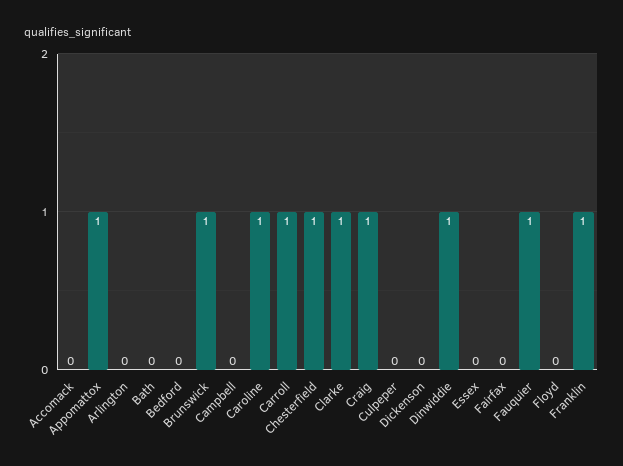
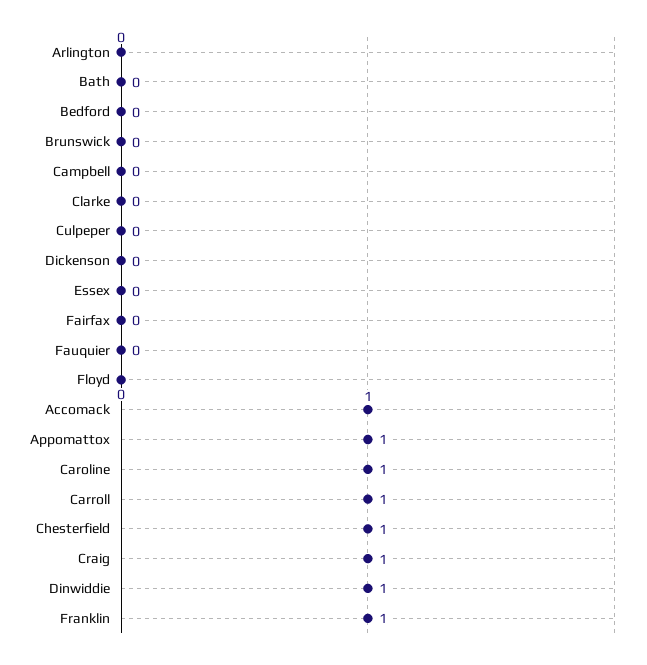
  {
-   "Accomack": 0,
+   "Accomack": 1,
    "Appomattox": 1,
    "Arlington": 0,
    "Bath": 0,
    "Bedford": 0,
-   "Brunswick": 1,
+   "Brunswick": 0,
    "Campbell": 0,
    "Caroline": 1,
    "Carroll": 1,
    "Chesterfield": 1,
-   "Clarke": 1,
+   "Clarke": 0,
    "Craig": 1,
    "Culpeper": 0,
    "Dickenson": 0,
    "Dinwiddie": 1,
    "Essex": 0,
    "Fairfax": 0,
-   "Fauquier": 1,
+   "Fauquier": 0,
    "Floyd": 0,
    "Franklin": 1
  }

